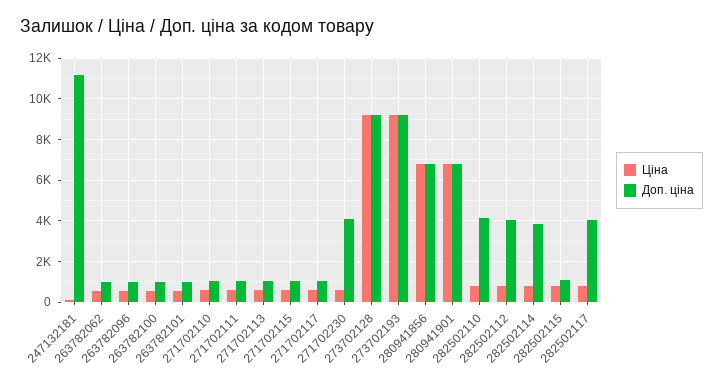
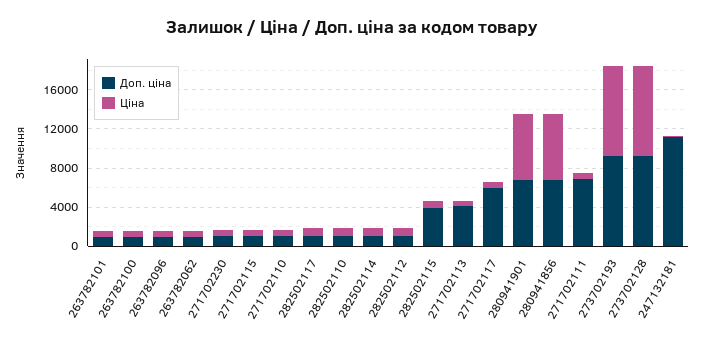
  {
    "Ціна": {
      "247132181": 0,
      "263782062": 500,
      "263782096": 500,
      "263782100": 500,
      "263782101": 500,
      "271702110": 500,
      "271702111": 500,
      "271702113": 500,
      "271702115": 500,
      "271702117": 500,
      "271702230": 500,
      "273702128": 9000,
      "273702193": 9000,
      "280941856": 7000,
      "280941901": 7000,
      "282502110": 1000,
      "282502112": 1000,
      "282502114": 1000,
      "282502115": 1000,
      "282502117": 1000
    },
    "Доп. ціна": {
      "247132181": 11000,
      "263782062": 1000,
      "263782096": 1000,
      "263782100": 1000,
      "263782101": 1000,
      "271702110": 1000,
-     "271702111": 1000,
+     "271702111": 7000,
-     "271702113": 1000,
+     "271702113": 4000,
      "271702115": 1000,
-     "271702117": 1000,
+     "271702117": 6000,
-     "271702230": 4000,
+     "271702230": 1000,
      "273702128": 9000,
      "273702193": 9000,
      "280941856": 7000,
      "280941901": 7000,
-     "282502110": 4000,
+     "282502110": 1000,
-     "282502112": 4000,
+     "282502112": 1000,
-     "282502114": 4000,
+     "282502114": 1000,
-     "282502115": 1000,
+     "282502115": 4000,
-     "282502117": 4000
+     "282502117": 1000
    }
  }

